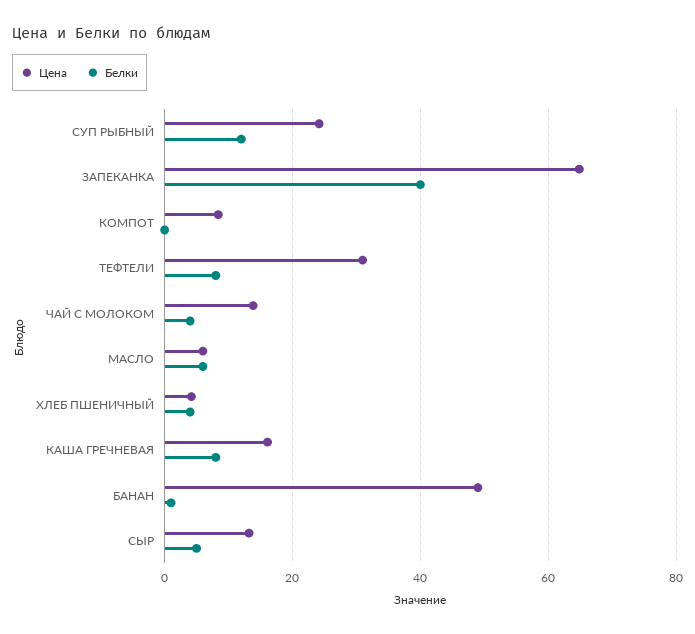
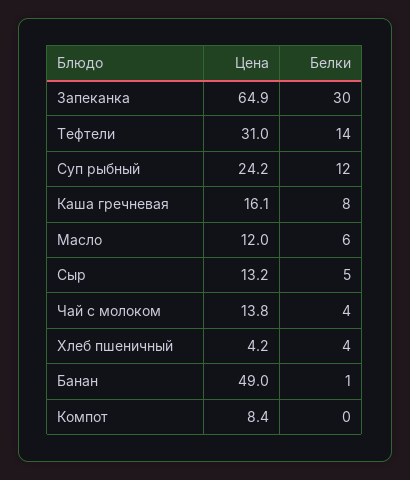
  {
    "Цена": {
      "СУП РЫБНЫЙ": 24.2,
      "ЗАПЕКАНКА": 64.9,
      "КОМПОТ": 8.4,
      "ТЕФТЕЛИ": 31,
      "ЧАЙ С МОЛОКОМ": 13.8,
-     "МАСЛО": 6,
+     "МАСЛО": 12,
      "ХЛЕБ ПШЕНИЧНЫЙ": 4.2,
      "КАША ГРЕЧНЕВАЯ": 16.1,
      "БАНАН": 49,
      "СЫР": 13.2
    },
    "Белки": {
      "СУП РЫБНЫЙ": 12,
-     "ЗАПЕКАНКА": 40,
+     "ЗАПЕКАНКА": 30,
      "КОМПОТ": 0,
-     "ТЕФТЕЛИ": 8,
+     "ТЕФТЕЛИ": 14,
      "ЧАЙ С МОЛОКОМ": 4,
      "МАСЛО": 6,
      "ХЛЕБ ПШЕНИЧНЫЙ": 4,
      "КАША ГРЕЧНЕВАЯ": 8,
      "БАНАН": 1,
      "СЫР": 5
    }
  }

